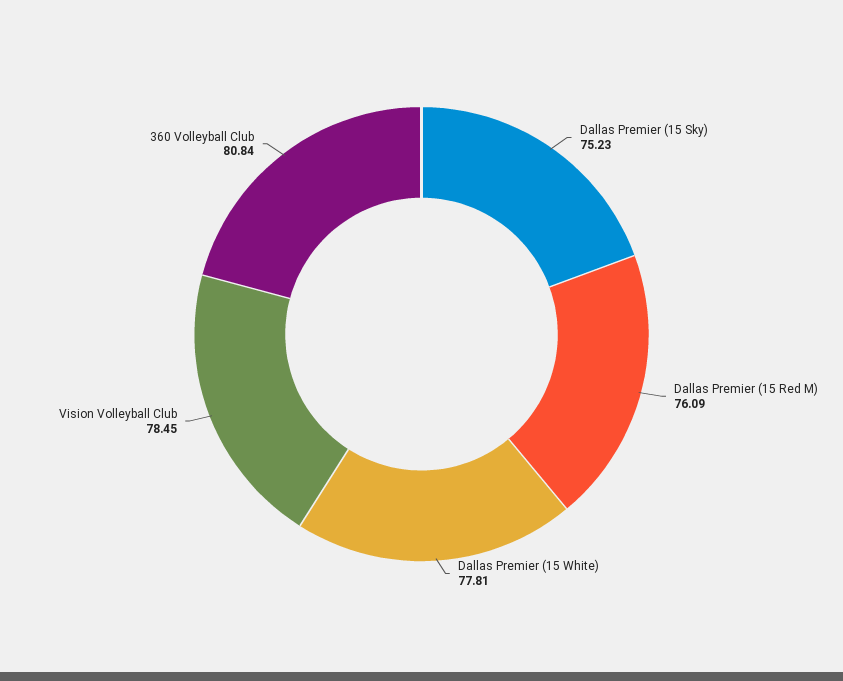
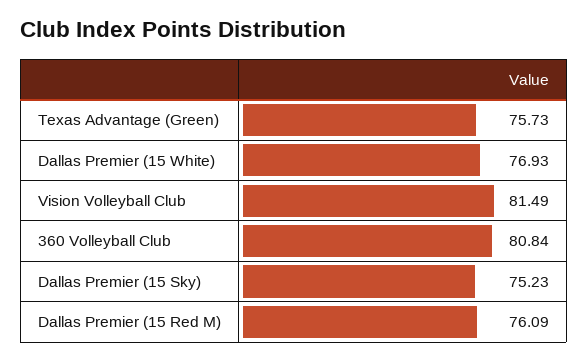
  {
    "Dallas Premier (15 Sky)": 75.23,
    "Dallas Premier (15 Red M)": 76.09,
-   "Dallas Premier (15 White)": 77.81,
+   "Dallas Premier (15 White)": 76.93,
-   "Vision Volleyball Club": 78.45,
+   "Vision Volleyball Club": 81.49,
-   "360 Volleyball Club": 80.84
+   "360 Volleyball Club": 80.84,
+   "Texas Advantage (Green)": 75.73
  }

